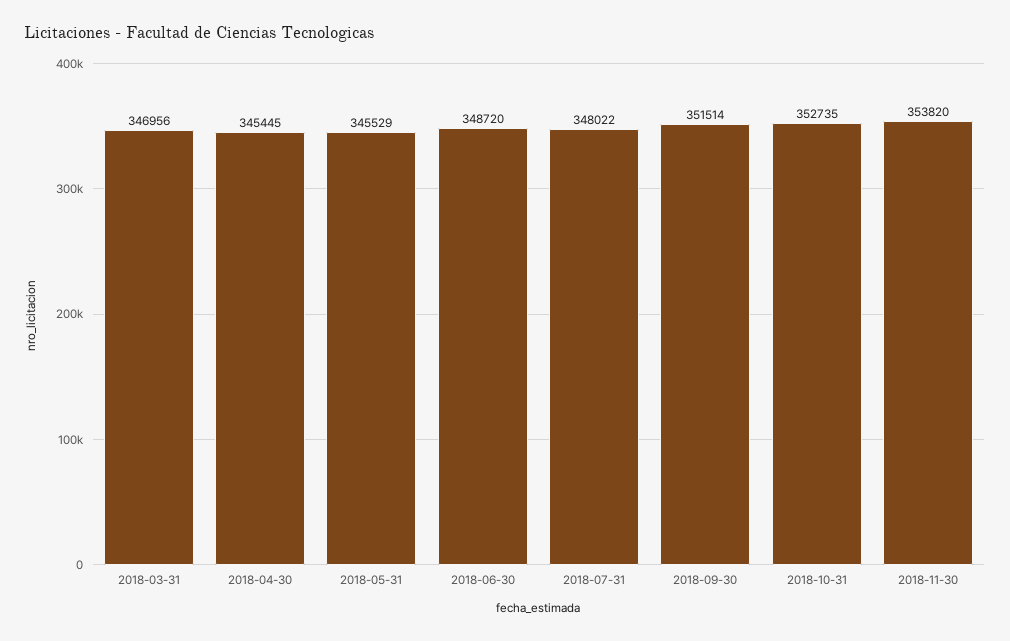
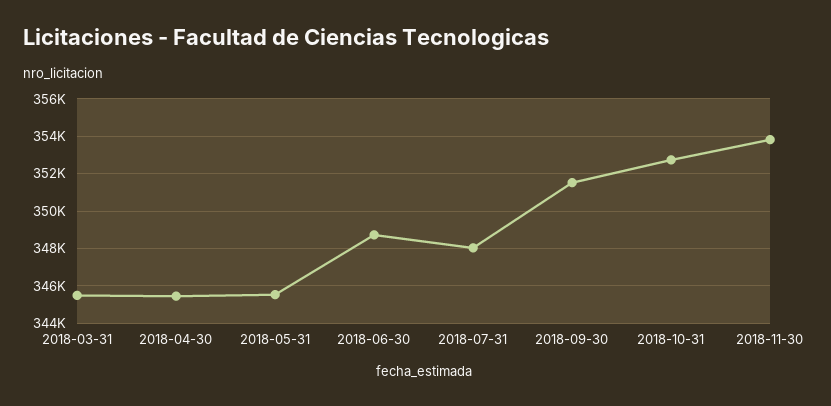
  {
-   "2018-03-31": 346956,
+   "2018-03-31": 345500,
    "2018-04-30": 345445,
    "2018-05-31": 345529,
    "2018-06-30": 348720,
    "2018-07-31": 348022,
    "2018-09-30": 351514,
    "2018-10-31": 352735,
    "2018-11-30": 353820
  }

